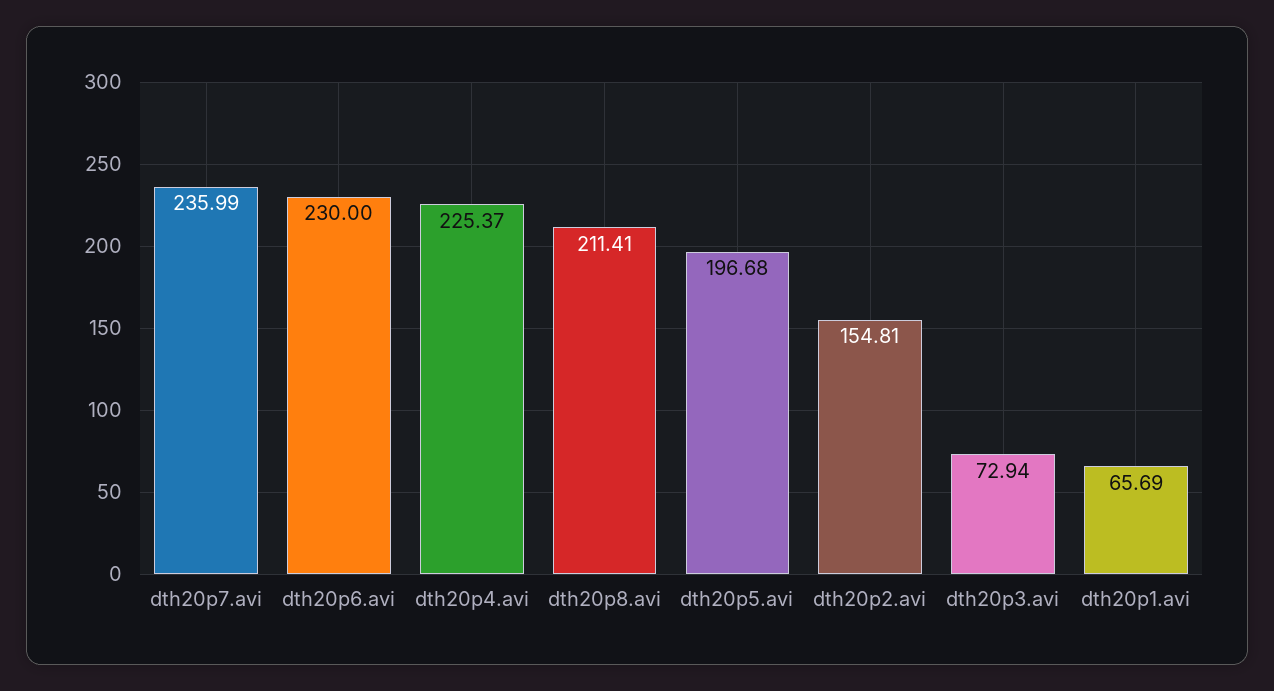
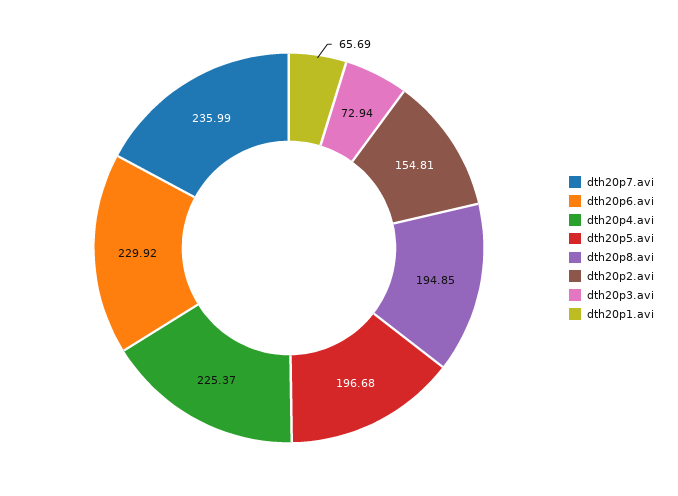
  {
    "dth20p7.avi": 235.99,
-   "dth20p6.avi": 230,
+   "dth20p6.avi": 229.92,
    "dth20p4.avi": 225.37,
-   "dth20p8.avi": 211.41,
+   "dth20p8.avi": 194.85,
    "dth20p5.avi": 196.68,
    "dth20p2.avi": 154.81,
    "dth20p3.avi": 72.94,
    "dth20p1.avi": 65.69
  }

